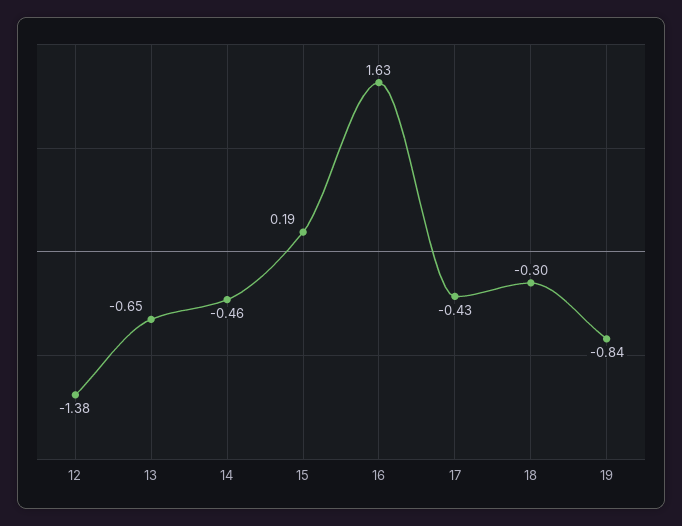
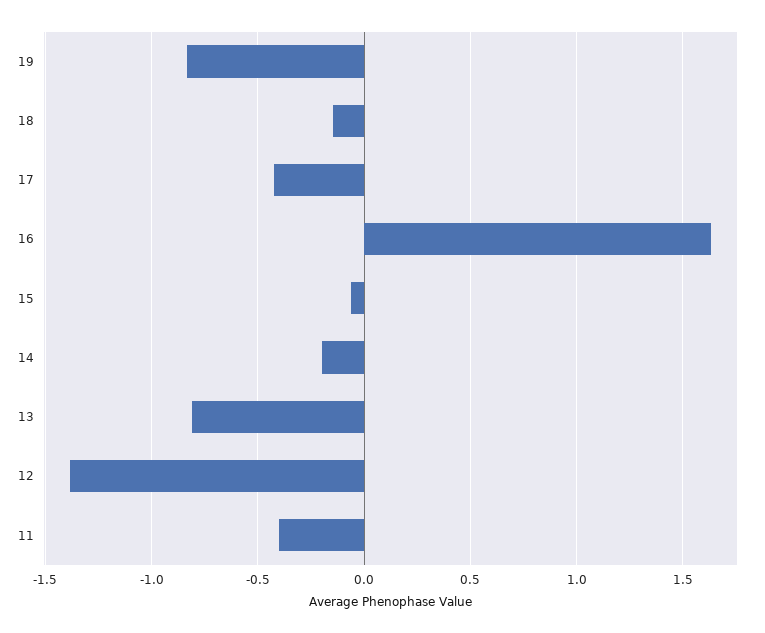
  {
    "12": -1.38,
-   "13": -0.65,
+   "13": -0.8,
-   "14": -0.46,
+   "14": -0.2,
-   "15": 0.19,
+   "15": -0.05,
    "16": 1.63,
    "17": -0.43,
-   "18": -0.3,
+   "18": -0.15,
-   "19": -0.84
+   "19": -0.84,
+   "11": -0.4
  }

